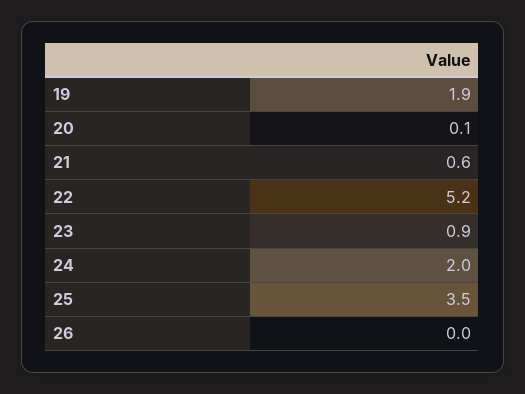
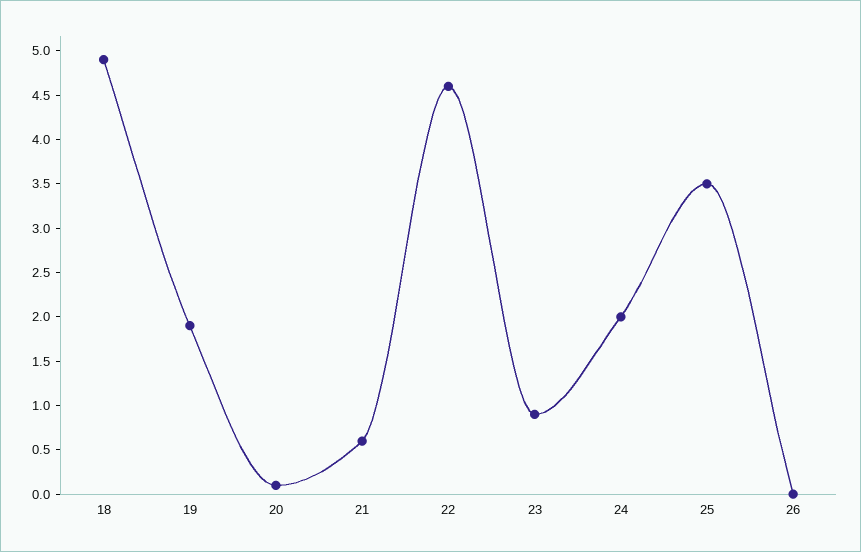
  {
    "19": 1.9,
    "20": 0.1,
    "21": 0.6,
-   "22": 5.2,
+   "22": 4.6,
    "23": 0.9,
    "24": 2,
    "25": 3.5,
-   "26": 0
+   "26": 0,
+   "18": 4.9
  }

